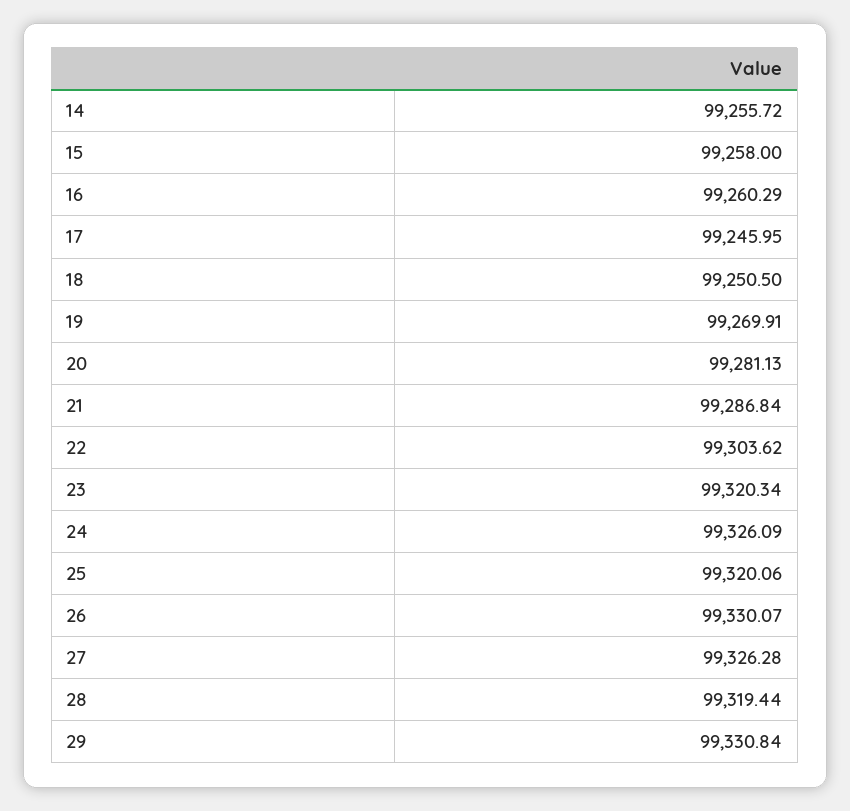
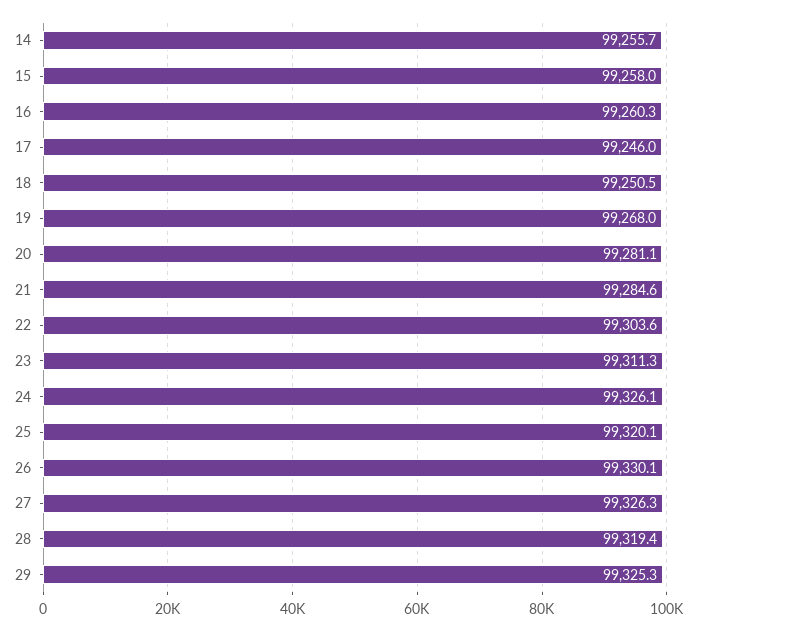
  {
    "14": 99255.72,
    "15": 99258,
    "16": 99260.29,
    "17": 99245.95,
    "18": 99250.5,
-   "19": 99269.91,
+   "19": 99268,
    "20": 99281.13,
-   "21": 99286.84,
+   "21": 99284.6,
    "22": 99303.62,
-   "23": 99320.34,
+   "23": 99311.3,
    "24": 99326.09,
    "25": 99320.06,
    "26": 99330.07,
    "27": 99326.28,
    "28": 99319.44,
-   "29": 99330.84
+   "29": 99325.3
  }

